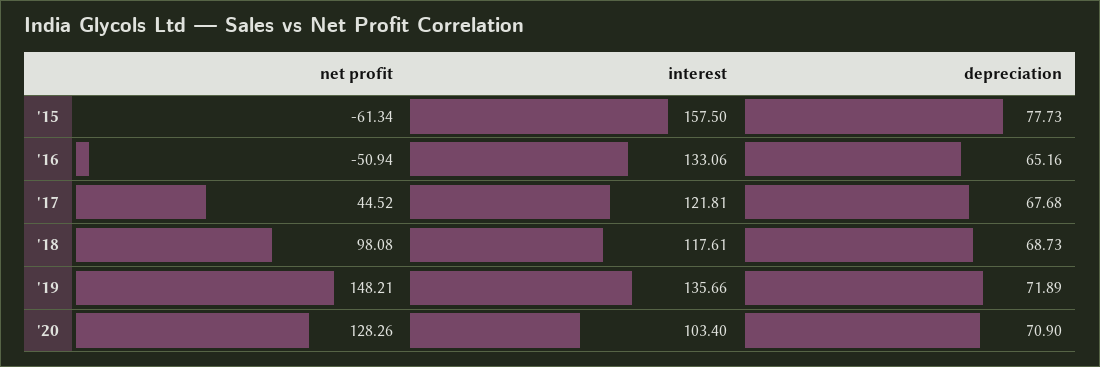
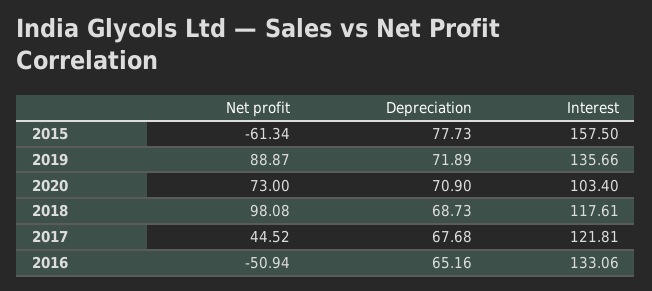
  {
    "net profit": {
      "'15": -61.34,
      "'16": -50.94,
      "'17": 44.52,
      "'18": 98.08,
-     "'19": 148.21,
+     "'19": 88.87,
-     "'20": 128.26
+     "'20": 73
    },
    "interest": {
      "'15": 157.5,
      "'16": 133.06,
      "'17": 121.81,
      "'18": 117.61,
      "'19": 135.66,
      "'20": 103.4
    },
    "depreciation": {
      "'15": 77.73,
      "'16": 65.16,
      "'17": 67.68,
      "'18": 68.73,
      "'19": 71.89,
      "'20": 70.9
    }
  }

